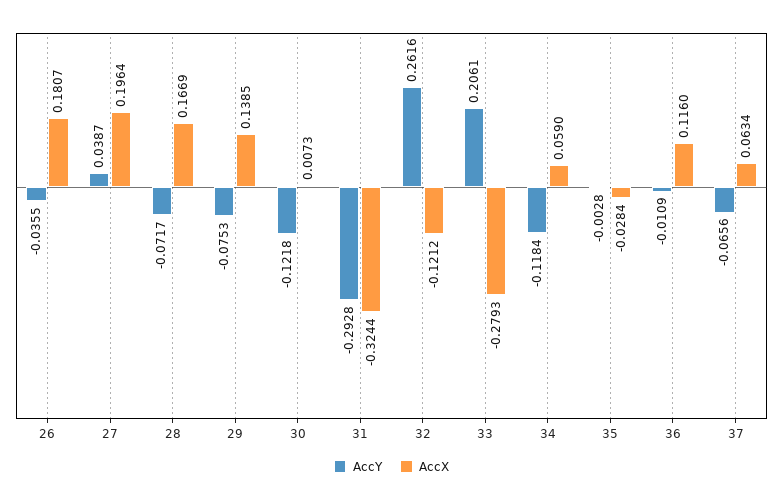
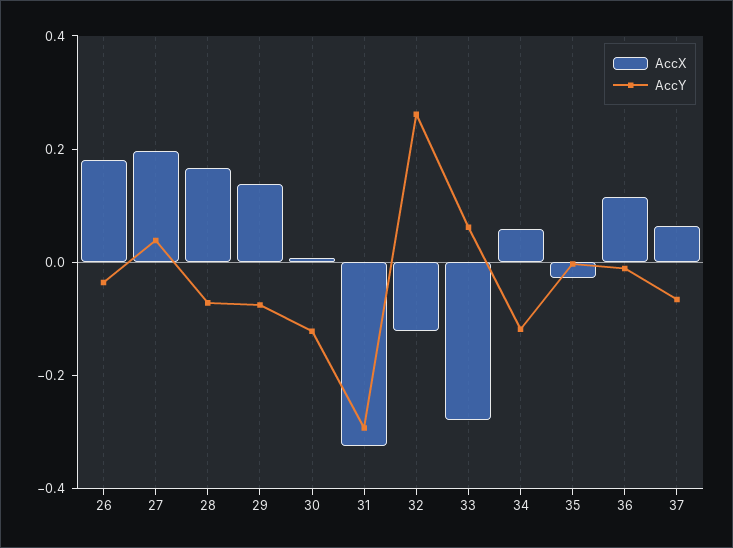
  {
    "AccY": {
      "26": -0.0355,
      "27": 0.0387,
      "28": -0.0717,
      "29": -0.0753,
      "30": -0.1218,
      "31": -0.2928,
      "32": 0.2616,
-     "33": 0.2061,
+     "33": 0.05,
      "34": -0.1184,
      "35": -0.0028,
      "36": -0.0109,
      "37": -0.0656
    },
    "AccX": {
      "26": 0.1807,
      "27": 0.1964,
      "28": 0.1669,
      "29": 0.1385,
      "30": 0.0073,
      "31": -0.3244,
      "32": -0.1212,
      "33": -0.2793,
      "34": 0.059,
      "35": -0.0284,
      "36": 0.116,
      "37": 0.0634
    }
  }

